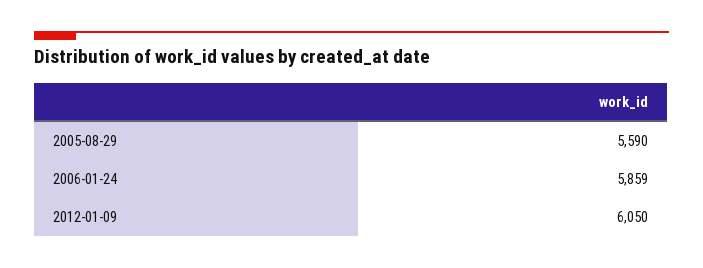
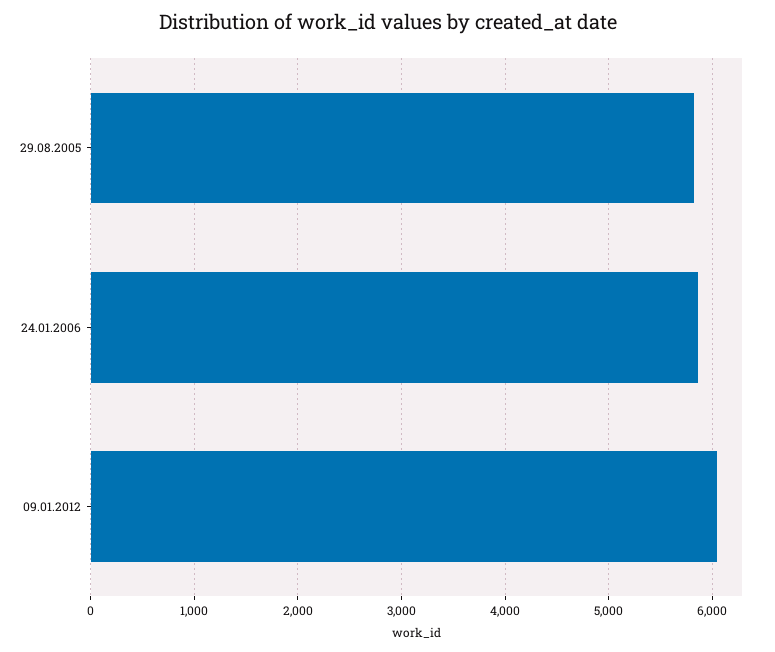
  {
-   "2005-08-29": 5590,
+   "2005-08-29": 5800,
    "2006-01-24": 5859,
    "2012-01-09": 6050
  }

